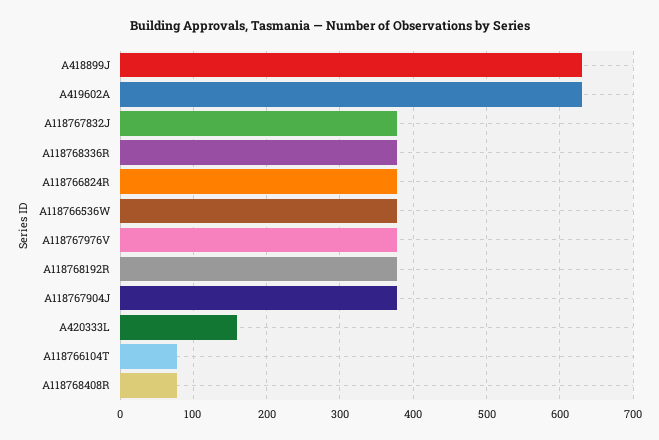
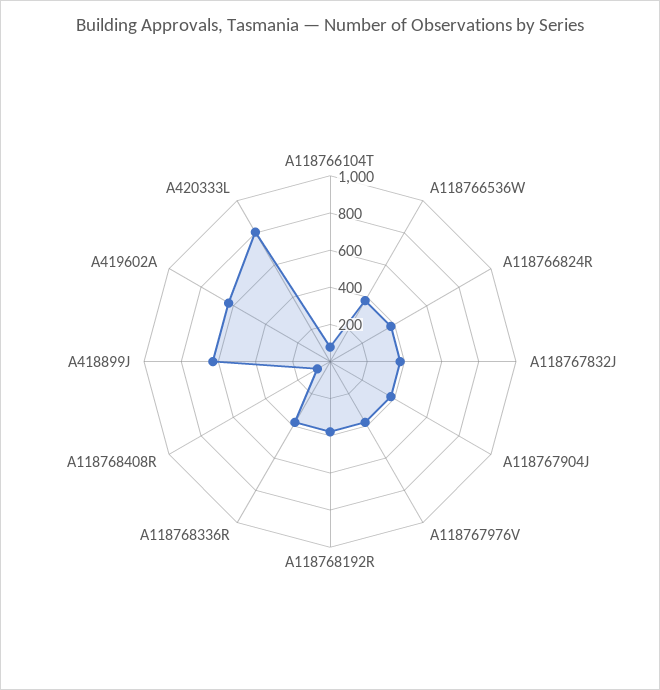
  {
    "A418899J": 630,
    "A419602A": 630,
    "A118767832J": 380,
    "A118768336R": 380,
    "A118766824R": 380,
    "A118766536W": 380,
    "A118767976V": 380,
    "A118768192R": 380,
    "A118767904J": 380,
-   "A420333L": 160,
+   "A420333L": 800,
    "A118766104T": 80,
    "A118768408R": 80
  }

